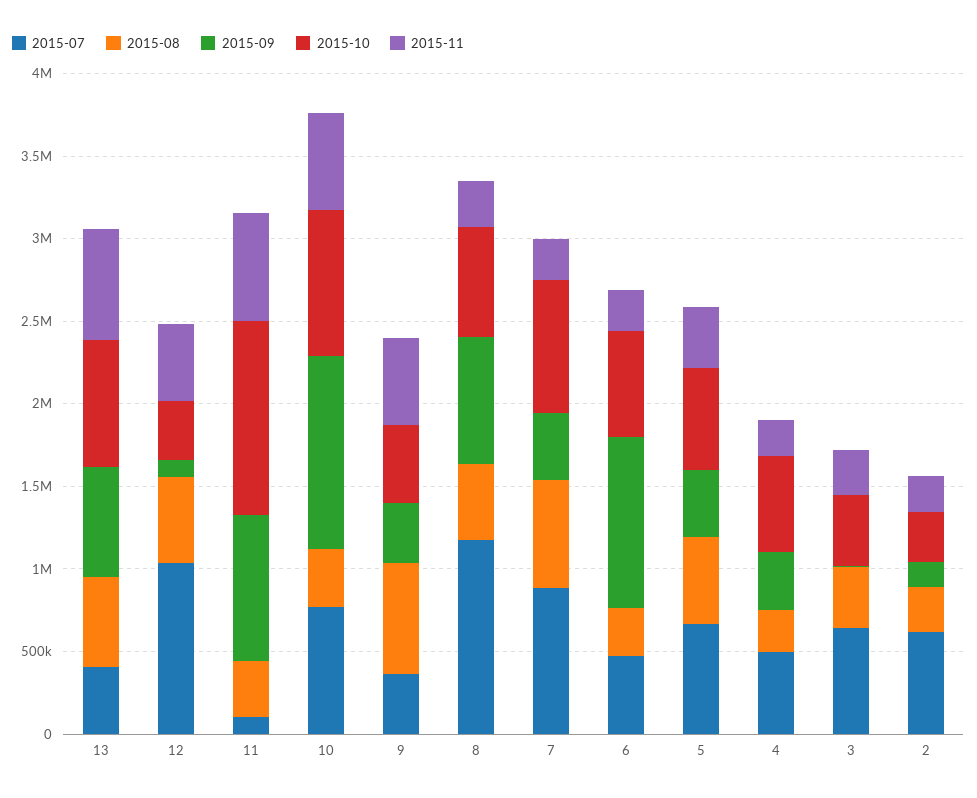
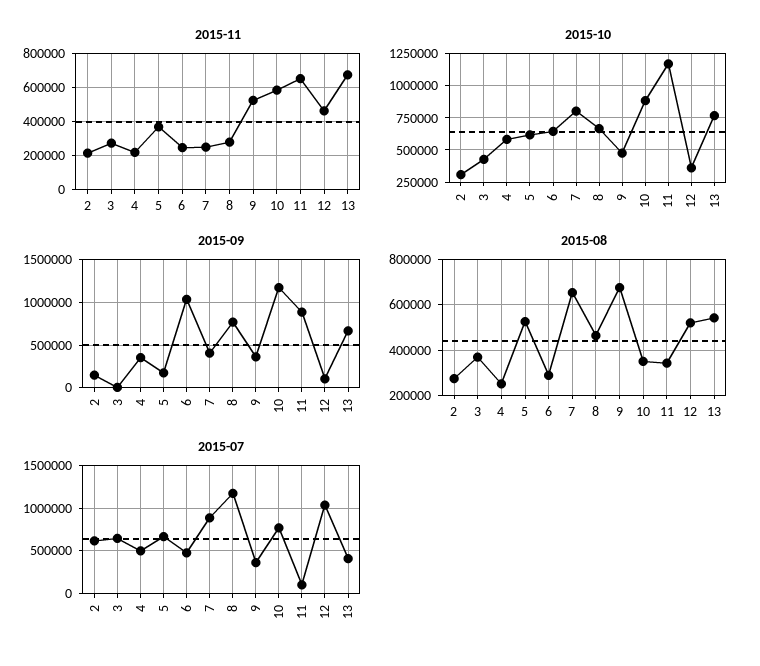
  {
    "2015-07": {
      "13": 400000,
      "12": 1000000,
      "11": 100000,
      "10": 800000,
      "9": 400000,
      "8": 1200000,
      "7": 900000,
      "6": 500000,
      "5": 700000,
      "4": 500000,
      "3": 600000,
      "2": 600000
    },
    "2015-08": {
      "13": 550000,
      "12": 500000,
      "11": 350000,
      "10": 350000,
      "9": 700000,
      "8": 450000,
      "7": 650000,
      "6": 300000,
      "5": 550000,
      "4": 250000,
      "3": 350000,
      "2": 250000
    },
    "2015-09": {
      "13": 700000,
      "12": 100000,
      "11": 900000,
      "10": 1200000,
      "9": 400000,
      "8": 800000,
      "7": 400000,
      "6": 1000000,
-     "5": 400000,
+     "5": 200000,
      "4": 400000,
      "3": 0,
      "2": 100000
    },
    "2015-10": {
      "13": 750000,
      "12": 350000,
      "11": 1150000,
      "10": 900000,
      "9": 500000,
      "8": 650000,
      "7": 800000,
      "6": 650000,
      "5": 600000,
      "4": 600000,
      "3": 450000,
      "2": 300000
    },
    "2015-11": {
      "13": 700000,
      "12": 450000,
      "11": 650000,
      "10": 600000,
      "9": 550000,
      "8": 300000,
      "7": 250000,
      "6": 250000,
      "5": 350000,
      "4": 200000,
      "3": 250000,
      "2": 200000
    }
  }

